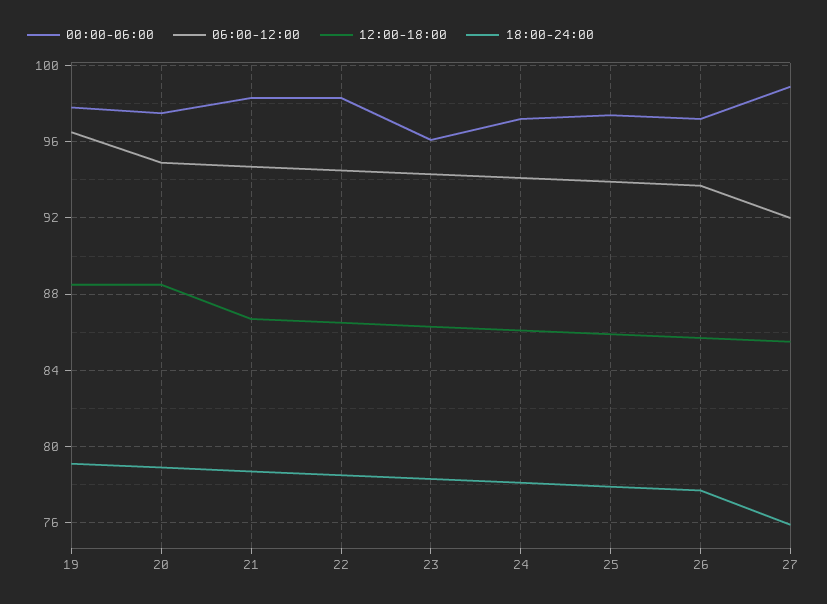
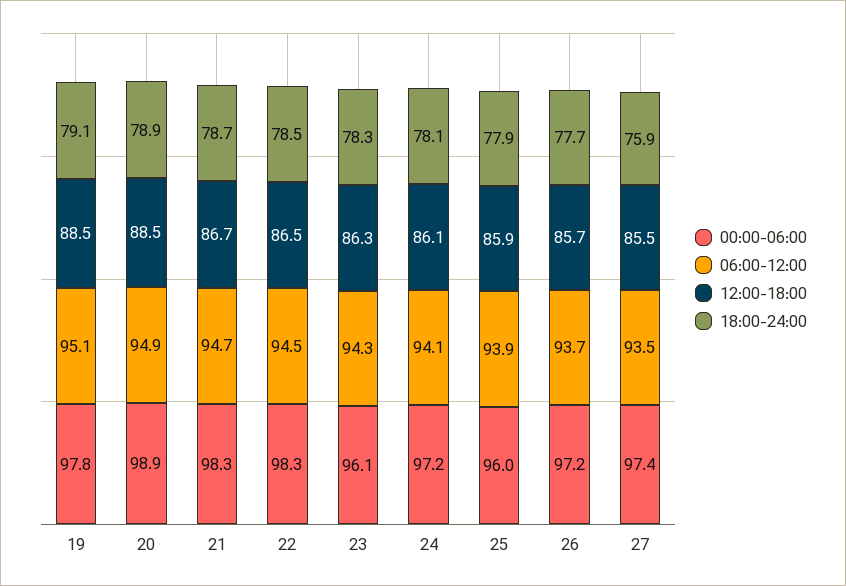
  {
    "00:00-06:00": {
      "19": 97.8,
-     "20": 97.5,
+     "20": 98.9,
      "21": 98.3,
      "22": 98.3,
      "23": 96.1,
      "24": 97.2,
-     "25": 97.5,
+     "25": 96,
      "26": 97.2,
-     "27": 99
+     "27": 97.4
    },
    "06:00-12:00": {
-     "19": 96.5,
+     "19": 95.1,
      "20": 94.9,
      "21": 94.7,
      "22": 94.5,
      "23": 94.3,
      "24": 94.1,
      "25": 93.9,
      "26": 93.7,
-     "27": 92
+     "27": 93.5
    },
    "12:00-18:00": {
      "19": 88.5,
      "20": 88.5,
      "21": 86.7,
      "22": 86.5,
      "23": 86.3,
      "24": 86.1,
      "25": 85.9,
      "26": 85.7,
      "27": 85.5
    },
    "18:00-24:00": {
      "19": 79.1,
      "20": 78.9,
      "21": 78.7,
      "22": 78.5,
      "23": 78.3,
      "24": 78.1,
      "25": 77.9,
      "26": 77.7,
      "27": 75.9
    }
  }

